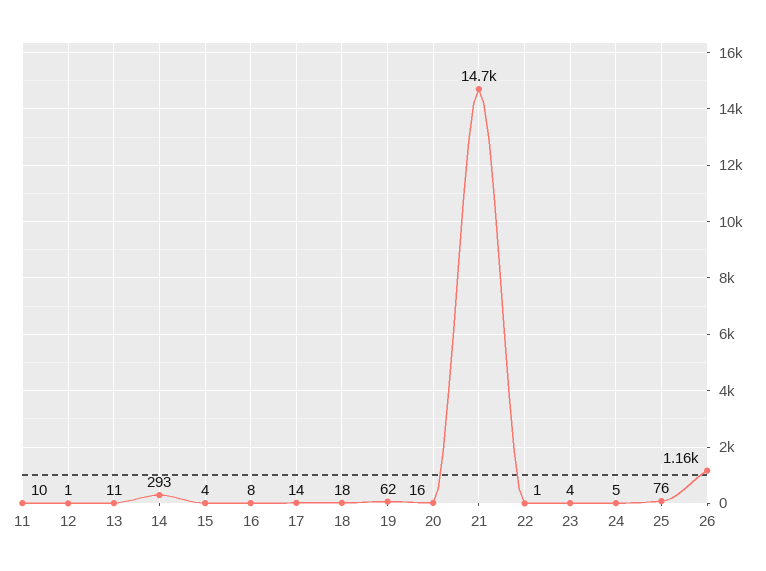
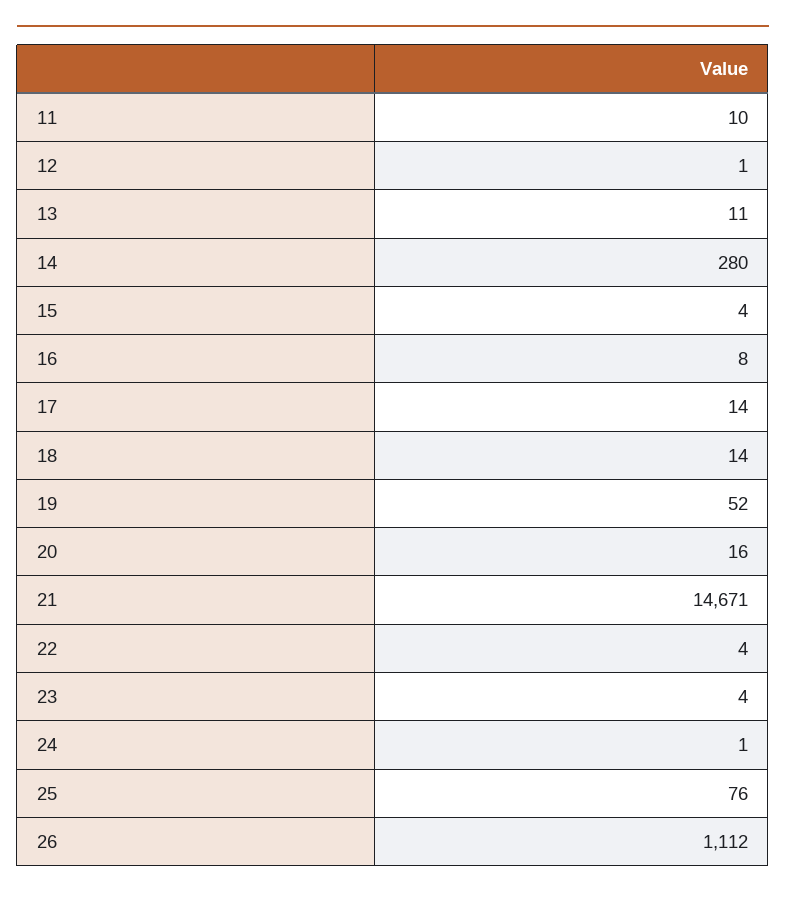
  {
    "11": 10,
    "12": 1,
    "13": 11,
-   "14": 293,
+   "14": 280,
    "15": 4,
    "16": 8,
    "17": 14,
-   "18": 18,
+   "18": 14,
-   "19": 62,
+   "19": 52,
    "20": 16,
    "21": 14671,
-   "22": 1,
+   "22": 4,
    "23": 4,
-   "24": 5,
+   "24": 1,
    "25": 76,
-   "26": 1160
+   "26": 1112
  }

